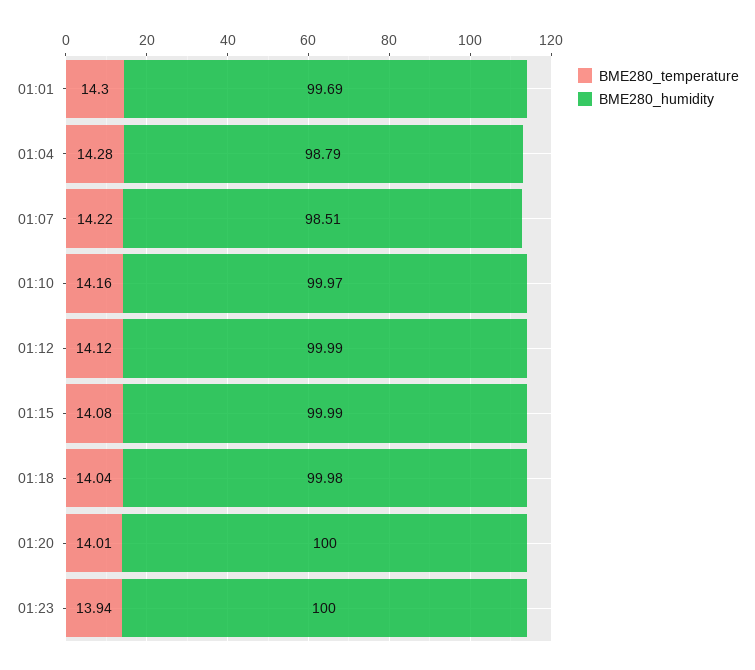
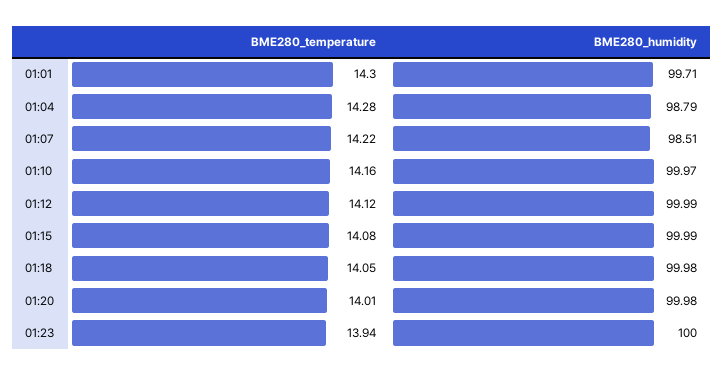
  {
    "BME280_temperature": {
      "01:01": 14.3,
      "01:04": 14.28,
      "01:07": 14.22,
      "01:10": 14.16,
      "01:12": 14.12,
      "01:15": 14.08,
-     "01:18": 14.04,
+     "01:18": 14.05,
      "01:20": 14.01,
      "01:23": 13.94
    },
    "BME280_humidity": {
-     "01:01": 99.69,
+     "01:01": 99.71,
      "01:04": 98.79,
      "01:07": 98.51,
      "01:10": 99.97,
      "01:12": 99.99,
      "01:15": 99.99,
      "01:18": 99.98,
-     "01:20": 100,
+     "01:20": 99.98,
      "01:23": 100
    }
  }

